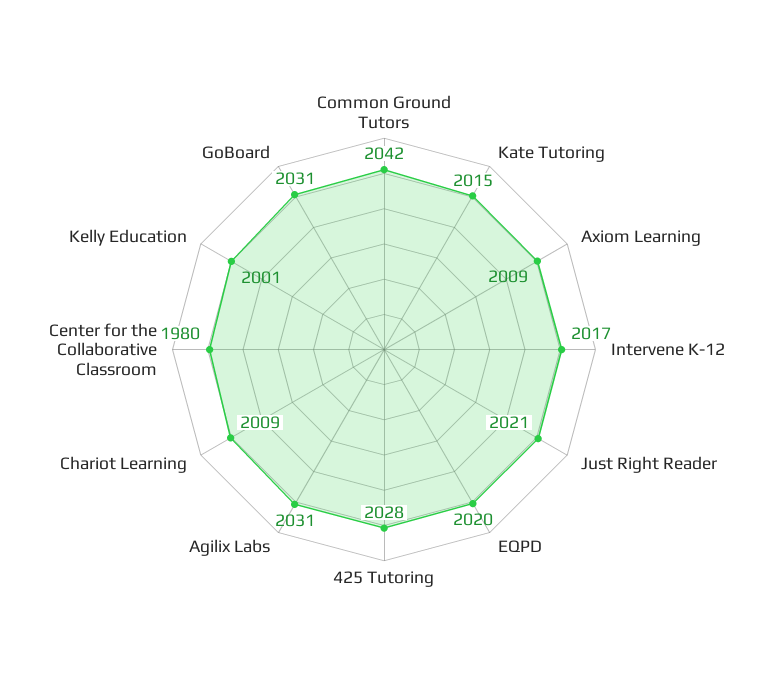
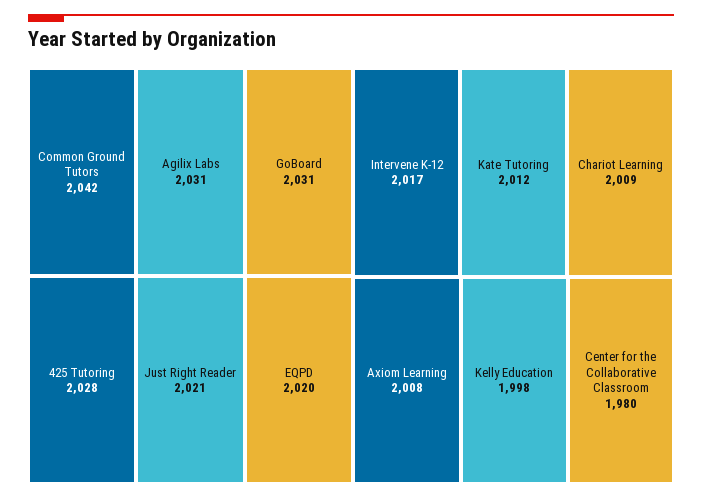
  {
    "Common Ground Tutors": 2042,
-   "Kate Tutoring": 2015,
+   "Kate Tutoring": 2012,
-   "Axiom Learning": 2009,
+   "Axiom Learning": 2008,
    "Intervene K-12": 2017,
    "Just Right Reader": 2021,
    "EQPD": 2020,
    "425 Tutoring": 2028,
    "Agilix Labs": 2031,
    "Chariot Learning": 2009,
    "Center for the Collaborative Classroom": 1980,
-   "Kelly Education": 2001,
+   "Kelly Education": 1998,
    "GoBoard": 2031
  }

